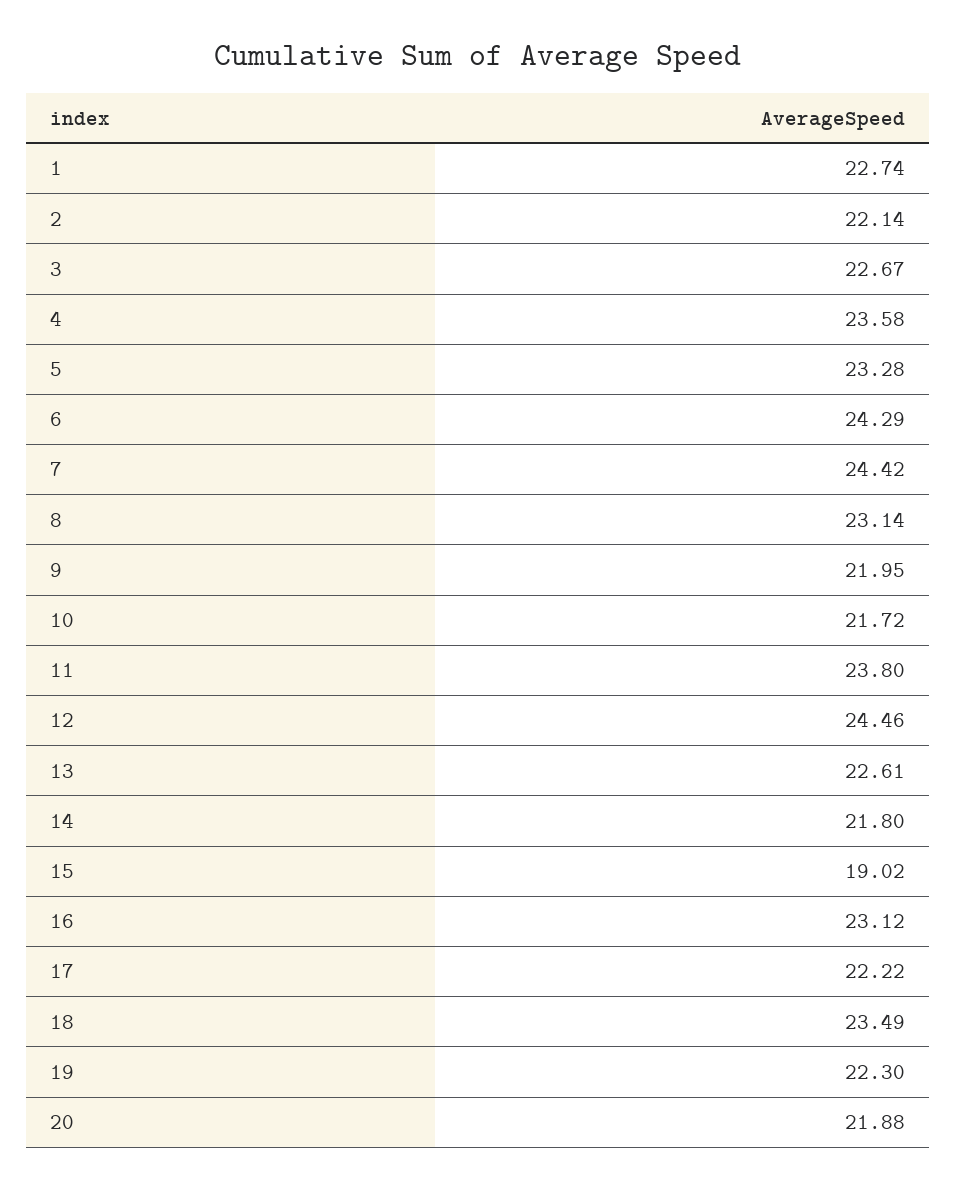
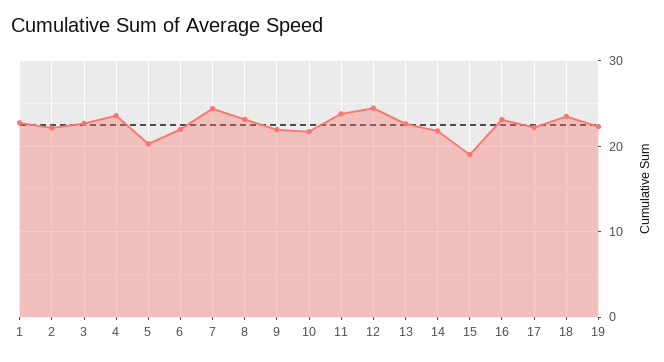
  {
    "1": 22.74,
    "2": 22.14,
    "3": 22.67,
    "4": 23.58,
-   "5": 23.28,
+   "5": 20,
-   "6": 24.29,
+   "6": 22,
    "7": 24.42,
    "8": 23.14,
    "9": 21.95,
    "10": 21.72,
    "11": 23.8,
    "12": 24.46,
    "13": 22.61,
    "14": 21.8,
    "15": 19.02,
    "16": 23.12,
    "17": 22.22,
    "18": 23.49,
-   "19": 22.3,
+   "19": 22.3
-   "20": 21.88
  }

